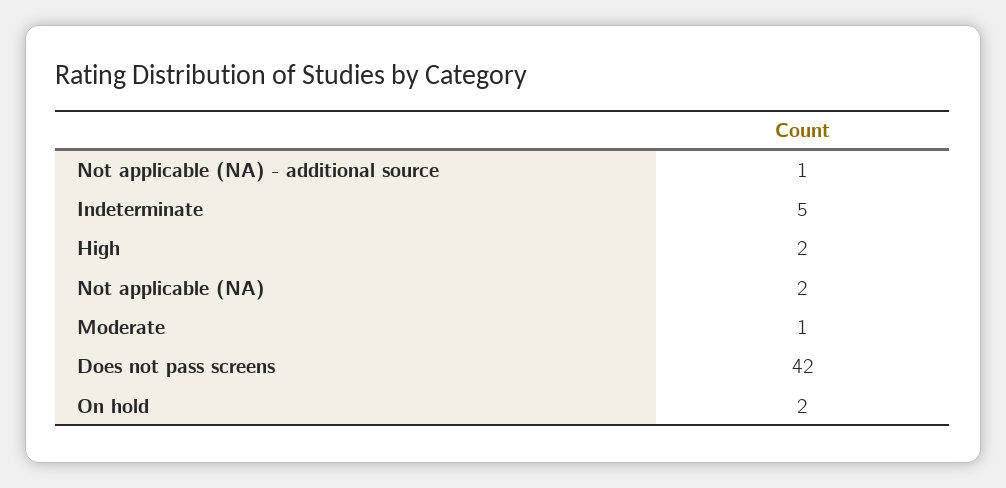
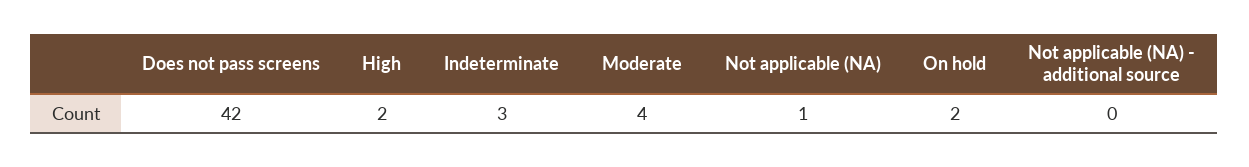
  {
-   "Not applicable (NA) - additional source": 1,
+   "Not applicable (NA) - additional source": 0,
-   "Indeterminate": 5,
+   "Indeterminate": 3,
    "High": 2,
-   "Not applicable (NA)": 2,
+   "Not applicable (NA)": 1,
-   "Moderate": 1,
+   "Moderate": 4,
    "Does not pass screens": 42,
    "On hold": 2
  }

